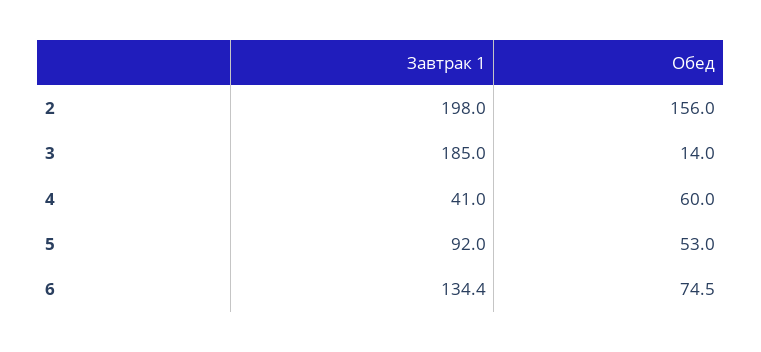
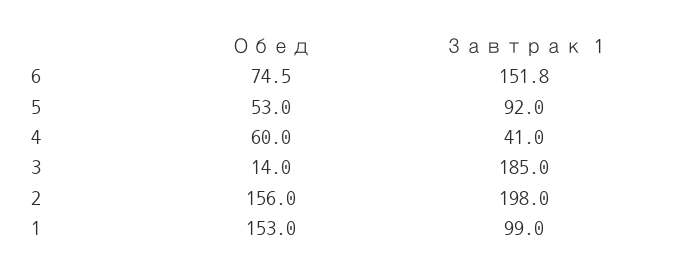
  {
    "Завтрак 1": {
      "2": 198,
      "3": 185,
      "4": 41,
      "5": 92,
-     "6": 134.4
+     "6": 151.8,
+     "1": 99
    },
    "Обед": {
      "2": 156,
      "3": 14,
      "4": 60,
      "5": 53,
-     "6": 74.5
+     "6": 74.5,
+     "1": 153
    }
  }

